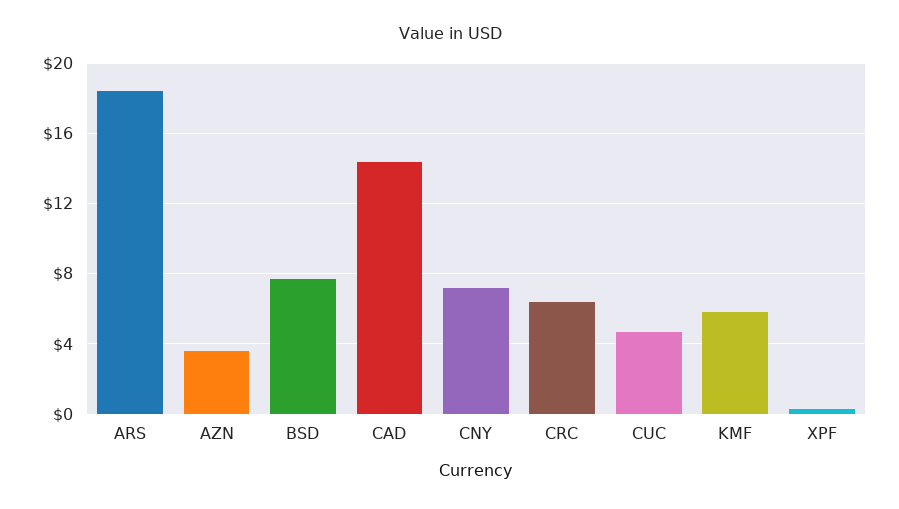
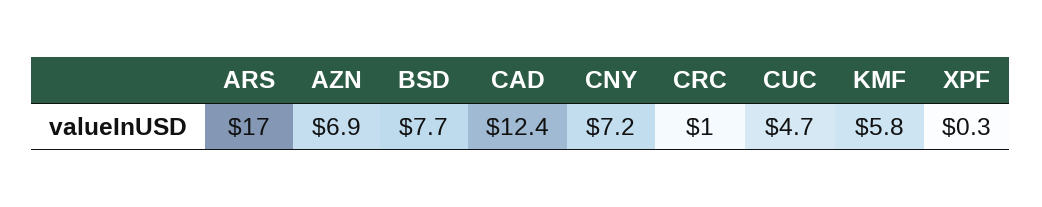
  {
-   "ARS": 18.5,
+   "ARS": 17,
-   "AZN": 3.5,
+   "AZN": 6.9,
    "BSD": 7.7,
-   "CAD": 14.5,
+   "CAD": 12.4,
    "CNY": 7.2,
-   "CRC": 6.5,
+   "CRC": 1,
    "CUC": 4.7,
    "KMF": 5.8,
    "XPF": 0.3
  }

